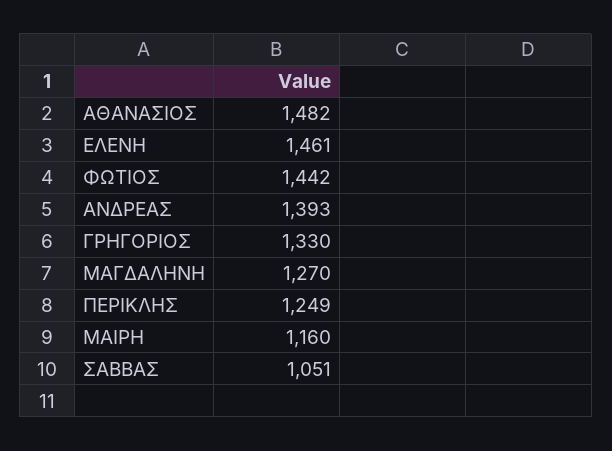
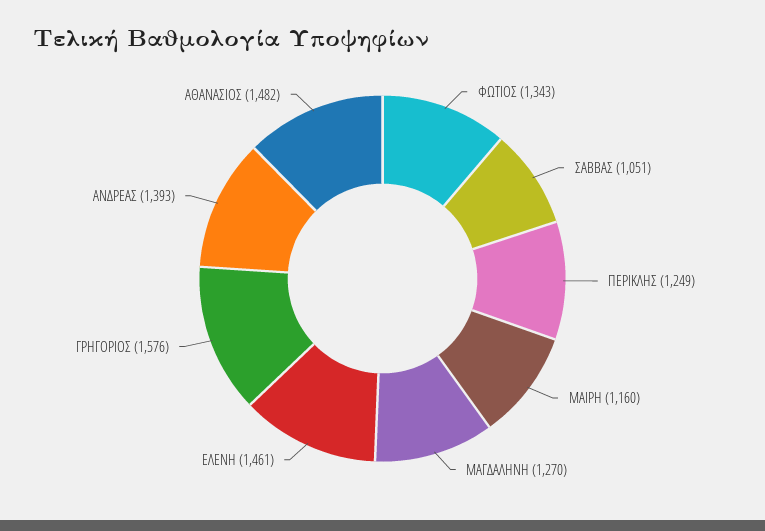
  {
    "ΑΘΑΝΑΣΙΟΣ": 1482,
    "ΕΛΕΝΗ": 1461,
-   "ΦΩΤΙΟΣ": 1442,
+   "ΦΩΤΙΟΣ": 1343,
    "ΑΝΔΡΕΑΣ": 1393,
-   "ΓΡΗΓΟΡΙΟΣ": 1330,
+   "ΓΡΗΓΟΡΙΟΣ": 1576,
    "ΜΑΓΔΑΛΗΝΗ": 1270,
    "ΠΕΡΙΚΛΗΣ": 1249,
    "ΜΑΙΡΗ": 1160,
    "ΣΑΒΒΑΣ": 1051
  }

